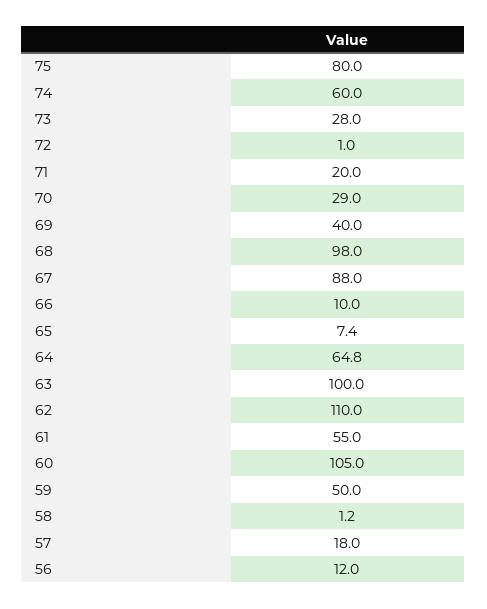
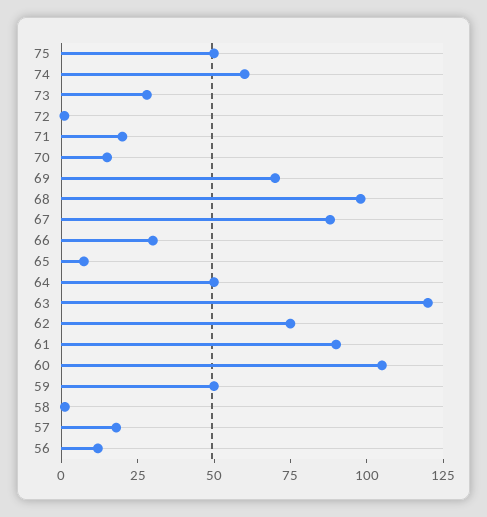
  {
-   "75": 80,
+   "75": 50,
    "74": 60,
    "73": 28,
    "72": 1,
    "71": 20,
-   "70": 29,
+   "70": 15,
-   "69": 40,
+   "69": 70,
    "68": 98,
    "67": 88,
-   "66": 10,
+   "66": 30,
    "65": 7.4,
-   "64": 64.8,
+   "64": 50,
-   "63": 100,
+   "63": 120,
-   "62": 110,
+   "62": 75,
-   "61": 55,
+   "61": 90,
    "60": 105,
    "59": 50,
    "58": 1.2,
    "57": 18,
    "56": 12
  }

